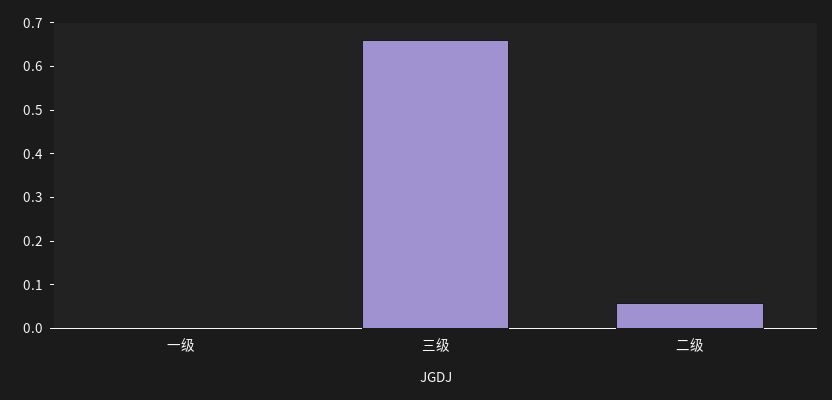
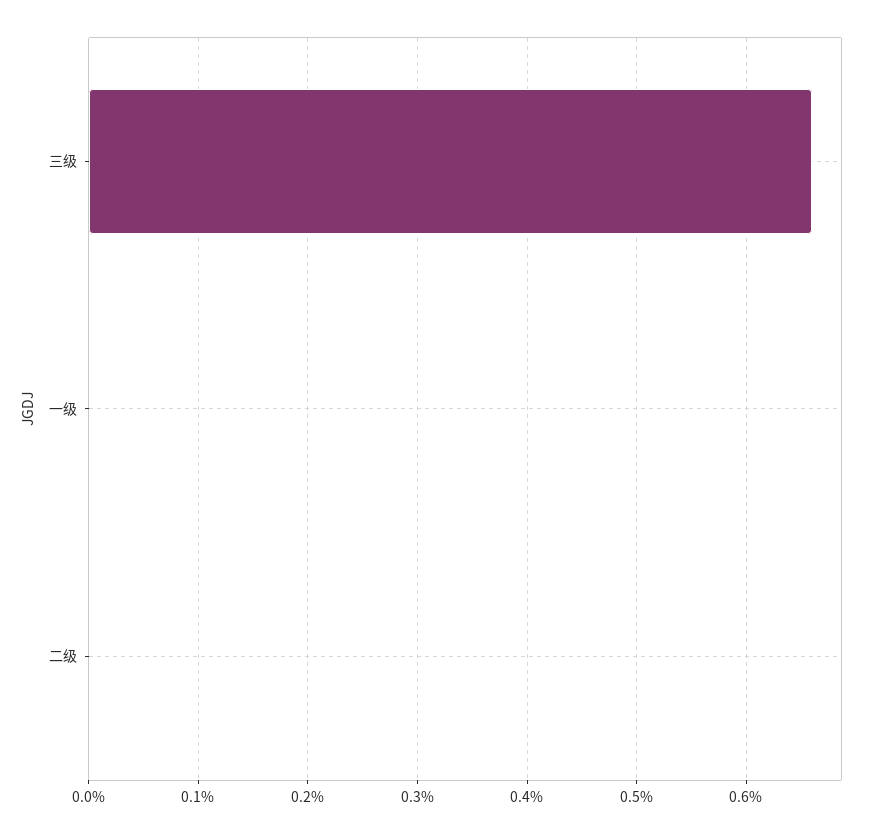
  {
    "一级": 0,
    "三级": 0.66,
-   "二级": 0.06
+   "二级": 0
  }

